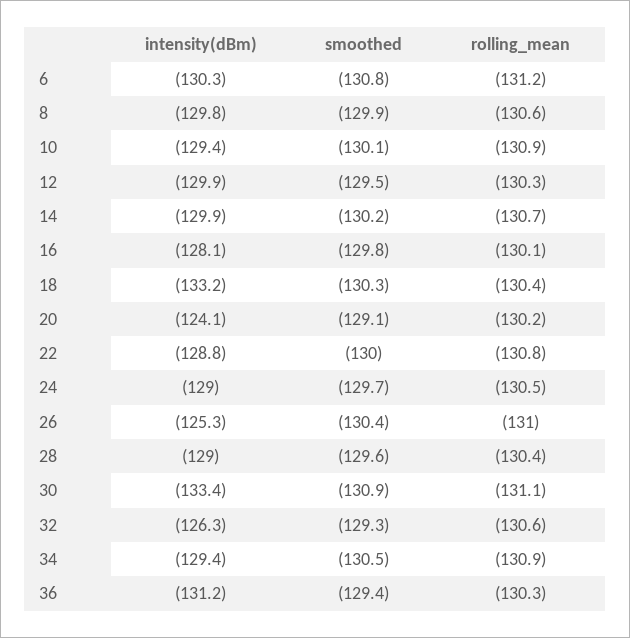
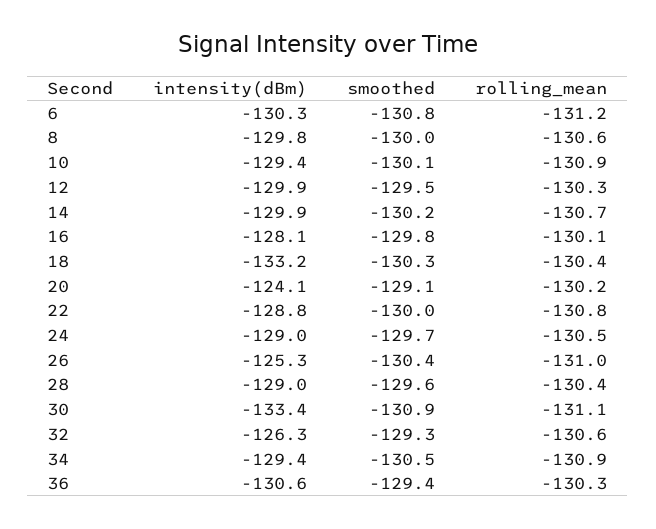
  {
    "intensity(dBm)": {
      "6": -130.3,
      "8": -129.8,
      "10": -129.4,
      "12": -129.9,
      "14": -129.9,
      "16": -128.1,
      "18": -133.2,
      "20": -124.1,
      "22": -128.8,
      "24": -129,
      "26": -125.3,
      "28": -129,
      "30": -133.4,
      "32": -126.3,
      "34": -129.4,
-     "36": -131.2
+     "36": -130.6
    },
    "smoothed": {
      "6": -130.8,
-     "8": -129.9,
+     "8": -130,
      "10": -130.1,
      "12": -129.5,
      "14": -130.2,
      "16": -129.8,
      "18": -130.3,
      "20": -129.1,
      "22": -130,
      "24": -129.7,
      "26": -130.4,
      "28": -129.6,
      "30": -130.9,
      "32": -129.3,
      "34": -130.5,
      "36": -129.4
    },
    "rolling_mean": {
      "6": -131.2,
      "8": -130.6,
      "10": -130.9,
      "12": -130.3,
      "14": -130.7,
      "16": -130.1,
      "18": -130.4,
      "20": -130.2,
      "22": -130.8,
      "24": -130.5,
      "26": -131,
      "28": -130.4,
      "30": -131.1,
      "32": -130.6,
      "34": -130.9,
      "36": -130.3
    }
  }

